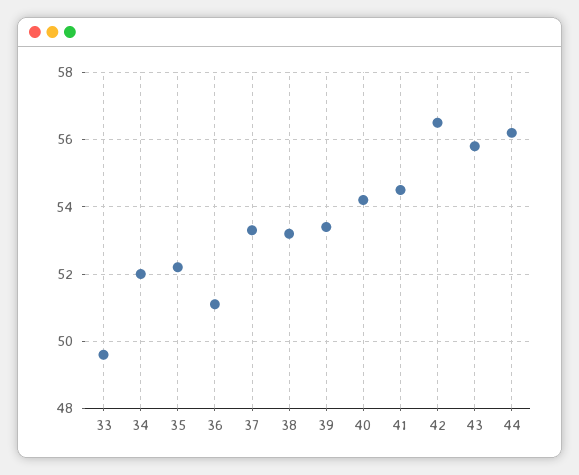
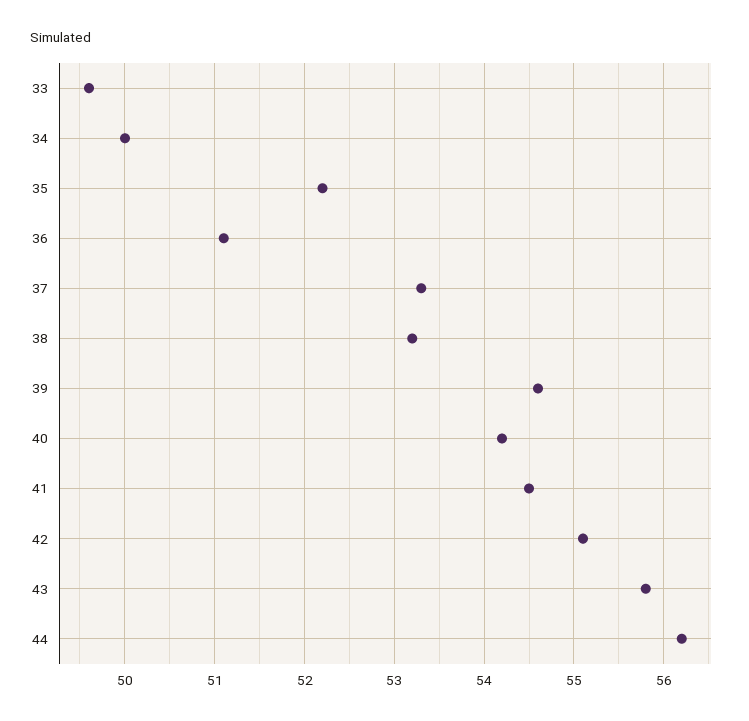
  {
    "33": 49.6,
-   "34": 52,
+   "34": 50,
    "35": 52.2,
    "36": 51.1,
    "37": 53.3,
    "38": 53.2,
-   "39": 53.5,
+   "39": 54.6,
    "40": 54.2,
    "41": 54.5,
-   "42": 56.5,
+   "42": 55.1,
    "43": 55.8,
    "44": 56.2
  }

